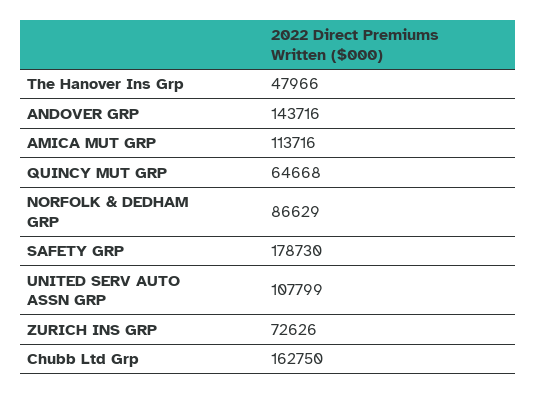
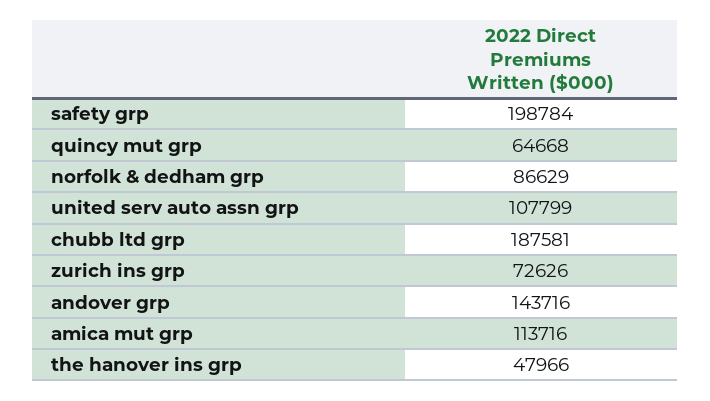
  {
    "The Hanover Ins Grp": 47966,
    "ANDOVER GRP": 143716,
    "AMICA MUT GRP": 113716,
    "QUINCY MUT GRP": 64668,
    "NORFOLK & DEDHAM GRP": 86629,
-   "SAFETY GRP": 178730,
+   "SAFETY GRP": 198784,
    "UNITED SERV AUTO ASSN GRP": 107799,
    "ZURICH INS GRP": 72626,
-   "Chubb Ltd Grp": 162750
+   "Chubb Ltd Grp": 187581
  }

